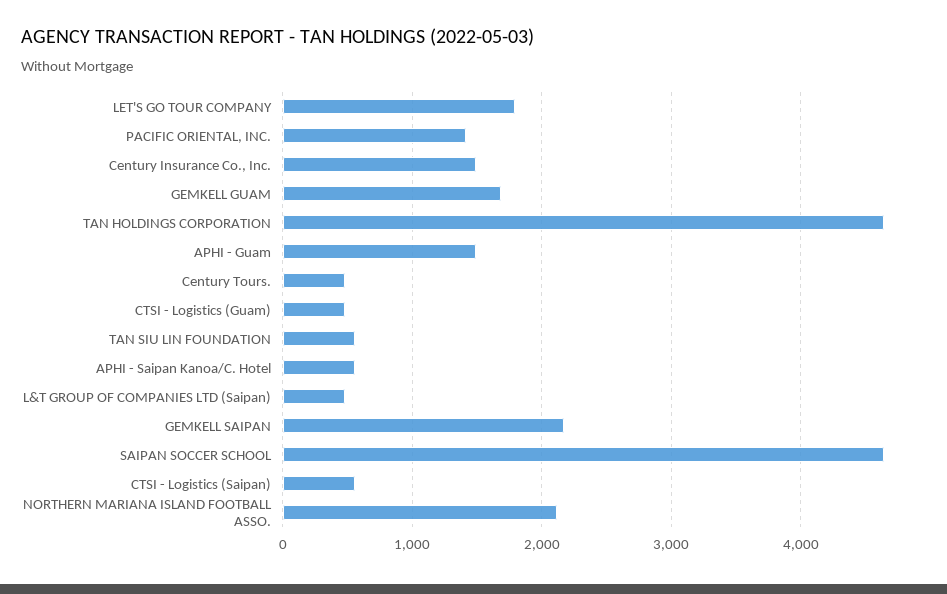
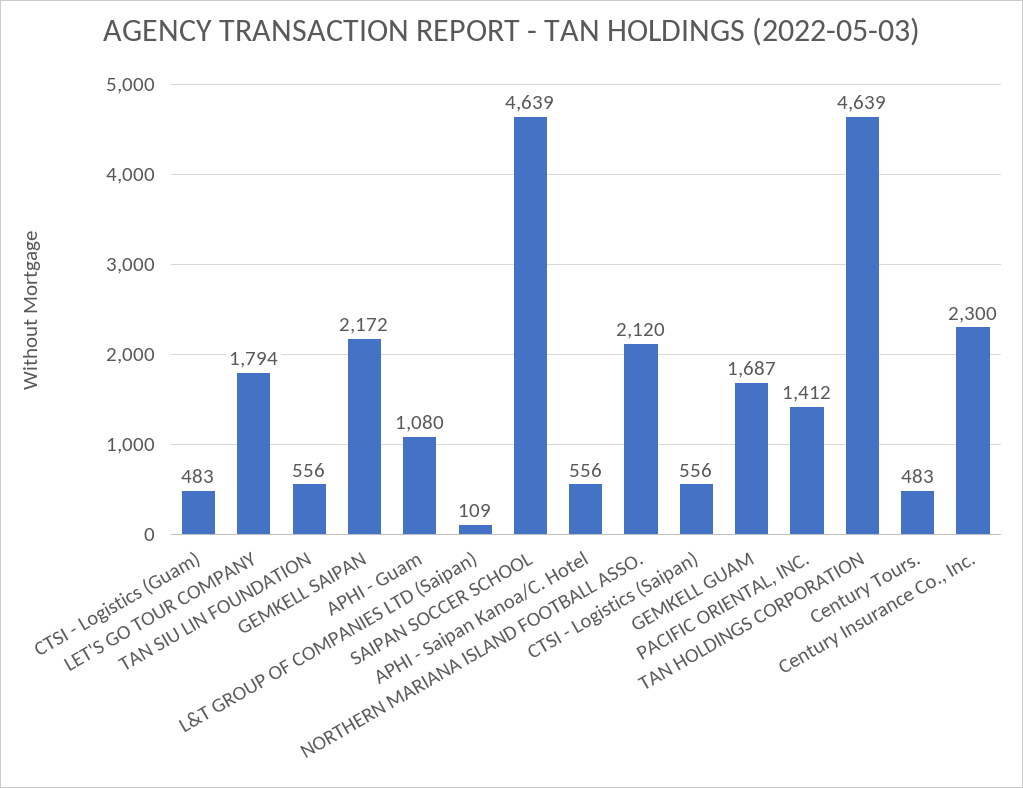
  {
    "LET'S GO TOUR COMPANY": 1794,
    "PACIFIC ORIENTAL, INC.": 1412,
-   "Century Insurance Co., Inc.": 1500,
+   "Century Insurance Co., Inc.": 2300,
    "GEMKELL GUAM": 1687,
    "TAN HOLDINGS CORPORATION": 4639,
-   "APHI - Guam": 1500,
+   "APHI - Guam": 1080,
    "Century Tours.": 483,
    "CTSI - Logistics (Guam)": 483,
    "TAN SIU LIN FOUNDATION": 556,
    "APHI - Saipan Kanoa/C. Hotel": 556,
-   "L&T GROUP OF COMPANIES LTD (Saipan)": 500,
+   "L&T GROUP OF COMPANIES LTD (Saipan)": 109,
    "GEMKELL SAIPAN": 2172,
    "SAIPAN SOCCER SCHOOL": 4639,
    "CTSI - Logistics (Saipan)": 556,
    "NORTHERN MARIANA ISLAND FOOTBALL ASSO.": 2120
  }

